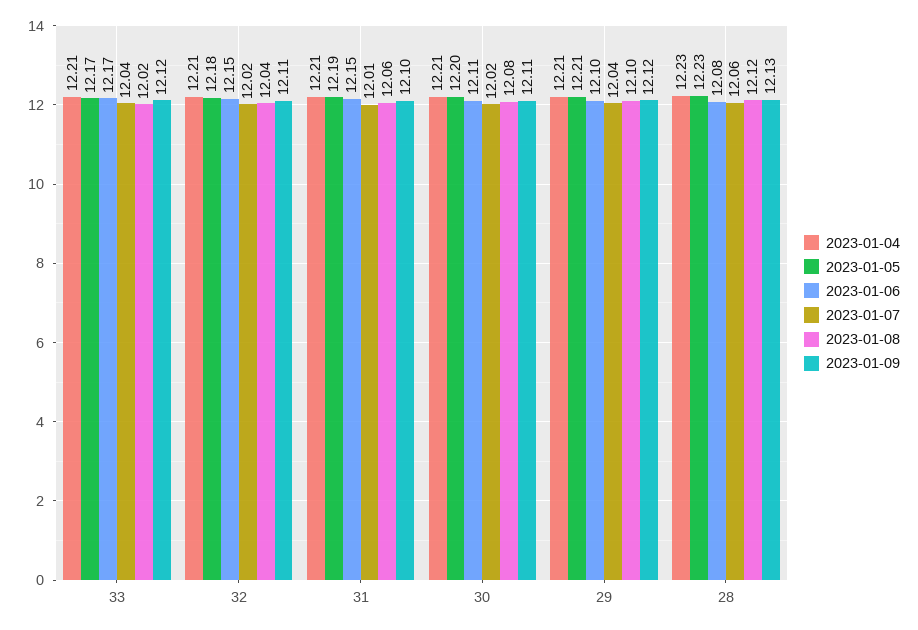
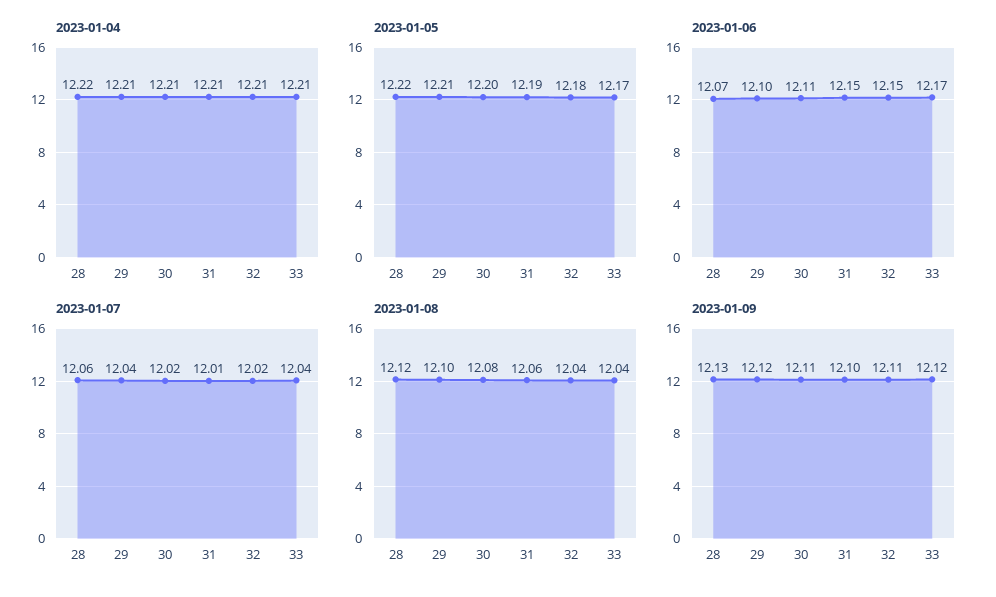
  {
    "2023-01-04": {
      "33": 12.21,
      "32": 12.21,
      "31": 12.21,
      "30": 12.21,
      "29": 12.21,
-     "28": 12.23
+     "28": 12.22
    },
    "2023-01-05": {
      "33": 12.17,
      "32": 12.18,
      "31": 12.19,
      "30": 12.2,
      "29": 12.21,
-     "28": 12.23
+     "28": 12.22
    },
    "2023-01-06": {
      "33": 12.17,
      "32": 12.15,
      "31": 12.15,
      "30": 12.11,
      "29": 12.1,
-     "28": 12.08
+     "28": 12.07
    },
    "2023-01-07": {
      "33": 12.04,
      "32": 12.02,
      "31": 12.01,
      "30": 12.02,
      "29": 12.04,
      "28": 12.06
    },
    "2023-01-08": {
-     "33": 12.02,
+     "33": 12.04,
      "32": 12.04,
      "31": 12.06,
      "30": 12.08,
      "29": 12.1,
      "28": 12.12
    },
    "2023-01-09": {
      "33": 12.12,
      "32": 12.11,
      "31": 12.1,
      "30": 12.11,
      "29": 12.12,
      "28": 12.13
    }
  }

